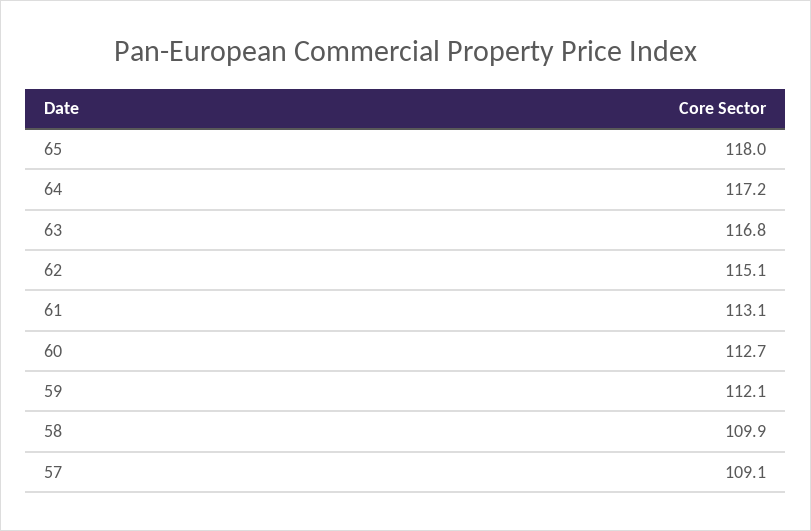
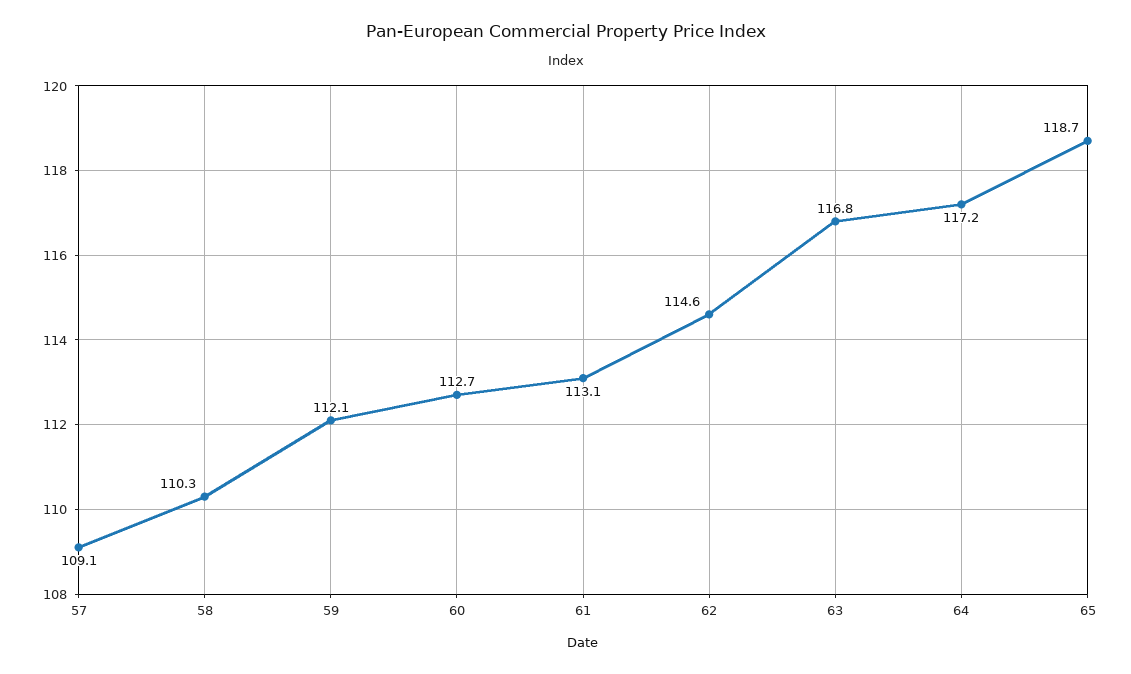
  {
-   "65": 118,
+   "65": 118.7,
    "64": 117.2,
    "63": 116.8,
-   "62": 115.1,
+   "62": 114.6,
    "61": 113.1,
    "60": 112.7,
    "59": 112.1,
-   "58": 109.9,
+   "58": 110.3,
    "57": 109.1
  }

